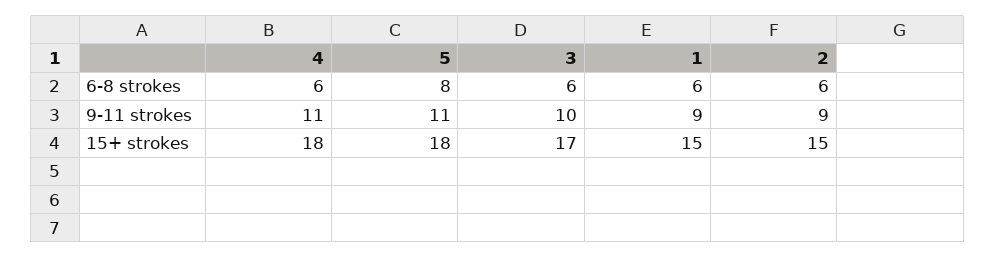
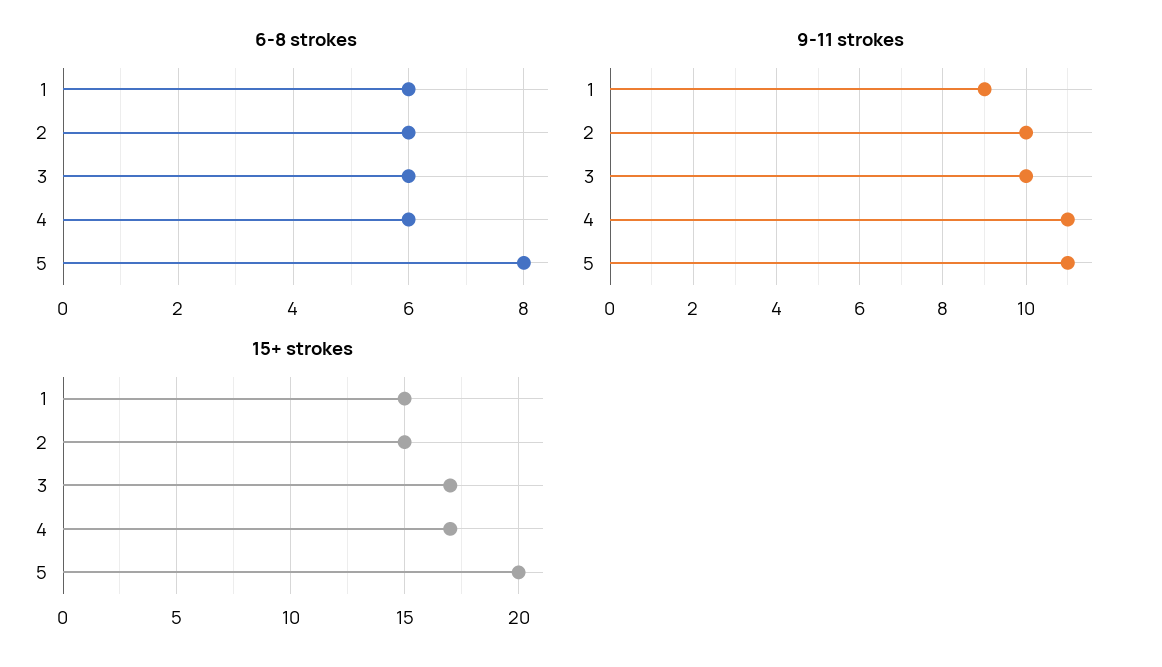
  {
    "6-8 strokes": {
      "4": 6,
      "5": 8,
      "3": 6,
      "1": 6,
      "2": 6
    },
    "9-11 strokes": {
      "4": 11,
      "5": 11,
      "3": 10,
      "1": 9,
-     "2": 9
+     "2": 10
    },
    "15+ strokes": {
-     "4": 18,
+     "4": 17,
-     "5": 18,
+     "5": 20,
      "3": 17,
      "1": 15,
      "2": 15
    }
  }

